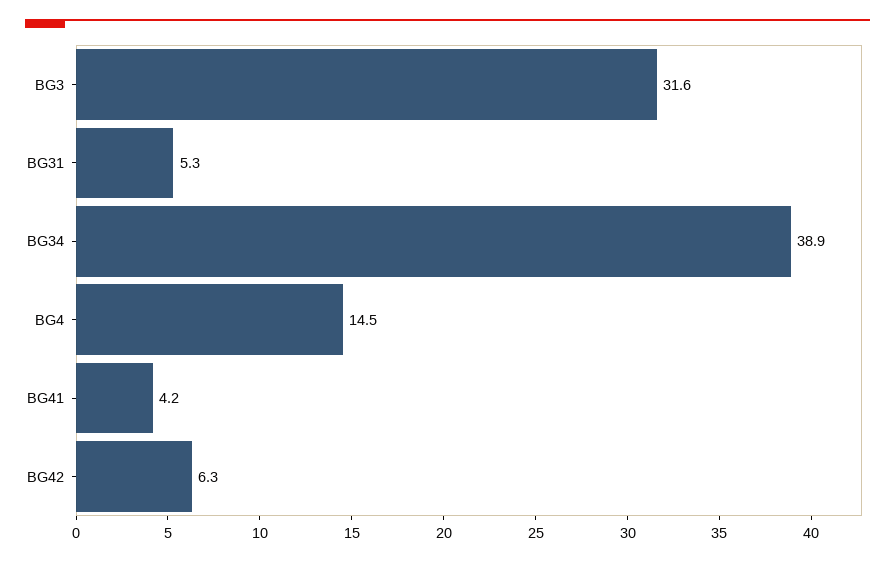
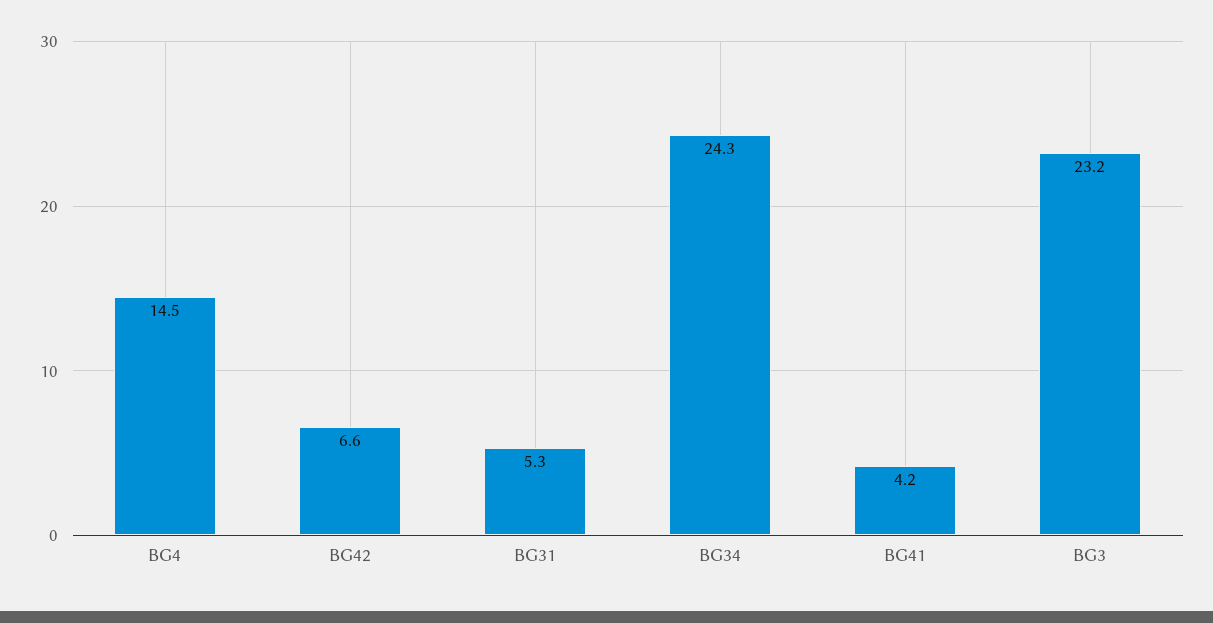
  {
-   "BG3": 31.6,
+   "BG3": 23.2,
    "BG31": 5.3,
-   "BG34": 38.9,
+   "BG34": 24.3,
    "BG4": 14.5,
    "BG41": 4.2,
-   "BG42": 6.3
+   "BG42": 6.6
  }

